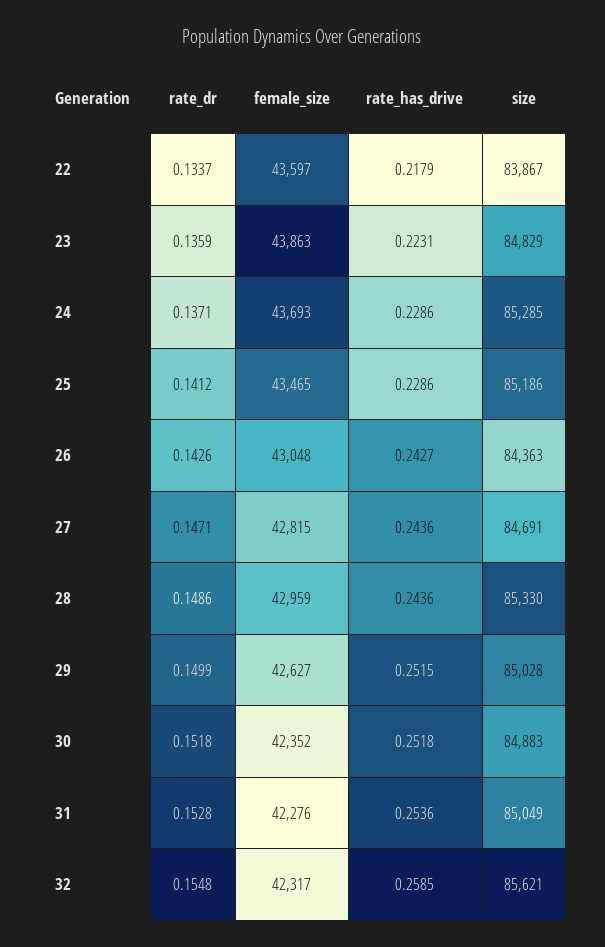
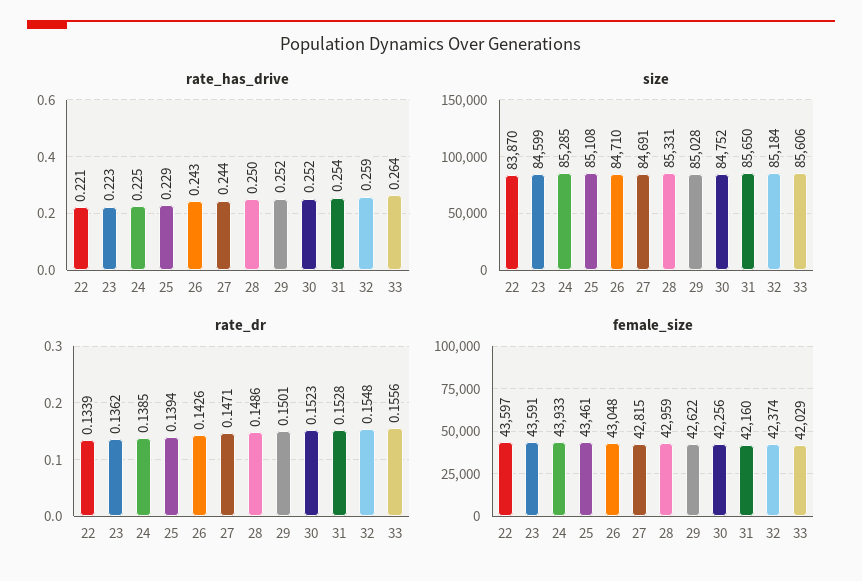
  {
    "rate_dr": {
-     "22": 0.1337,
+     "22": 0.1339,
-     "23": 0.1359,
+     "23": 0.1362,
-     "24": 0.1371,
+     "24": 0.1385,
-     "25": 0.1412,
+     "25": 0.1394,
      "26": 0.1426,
      "27": 0.1471,
      "28": 0.1486,
-     "29": 0.1499,
+     "29": 0.1501,
-     "30": 0.1518,
+     "30": 0.1523,
      "31": 0.1528,
-     "32": 0.1548
+     "32": 0.1548,
+     "33": 0.1556
    },
    "female_size": {
      "22": 43597,
-     "23": 43863,
+     "23": 43591,
-     "24": 43693,
+     "24": 43933,
-     "25": 43465,
+     "25": 43461,
      "26": 43048,
      "27": 42815,
      "28": 42959,
-     "29": 42627,
+     "29": 42622,
-     "30": 42352,
+     "30": 42256,
-     "31": 42276,
+     "31": 42160,
-     "32": 42317
+     "32": 42374,
+     "33": 42029
    },
    "rate_has_drive": {
-     "22": 0.2179,
+     "22": 0.221,
      "23": 0.2231,
-     "24": 0.2286,
+     "24": 0.225,
      "25": 0.2286,
      "26": 0.2427,
      "27": 0.2436,
-     "28": 0.2436,
+     "28": 0.25,
      "29": 0.2515,
      "30": 0.2518,
      "31": 0.2536,
-     "32": 0.2585
+     "32": 0.2585,
+     "33": 0.264
    },
    "size": {
-     "22": 83867,
+     "22": 83870,
-     "23": 84829,
+     "23": 84599,
      "24": 85285,
-     "25": 85186,
+     "25": 85108,
-     "26": 84363,
+     "26": 84710,
      "27": 84691,
-     "28": 85330,
+     "28": 85331,
      "29": 85028,
-     "30": 84883,
+     "30": 84752,
-     "31": 85049,
+     "31": 85650,
-     "32": 85621
+     "32": 85184,
+     "33": 85606
    }
  }

